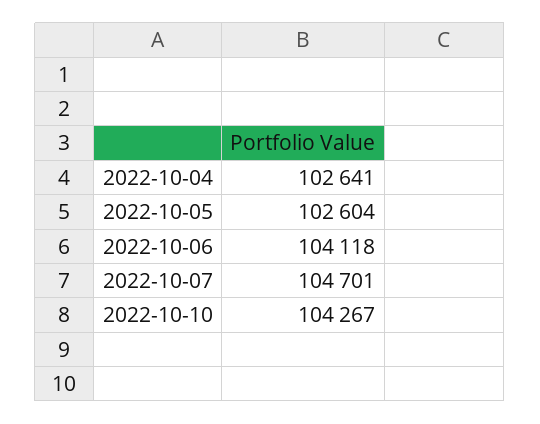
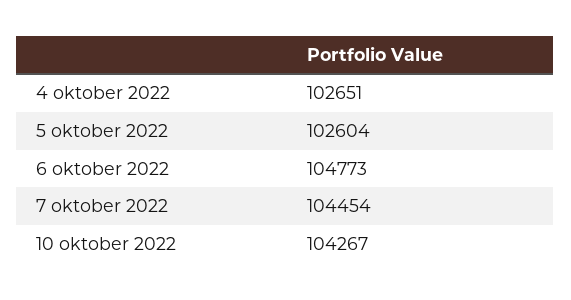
  {
-   "2022-10-04": 102641,
+   "2022-10-04": 102651,
    "2022-10-05": 102604,
-   "2022-10-06": 104118,
+   "2022-10-06": 104773,
-   "2022-10-07": 104701,
+   "2022-10-07": 104454,
    "2022-10-10": 104267
  }

